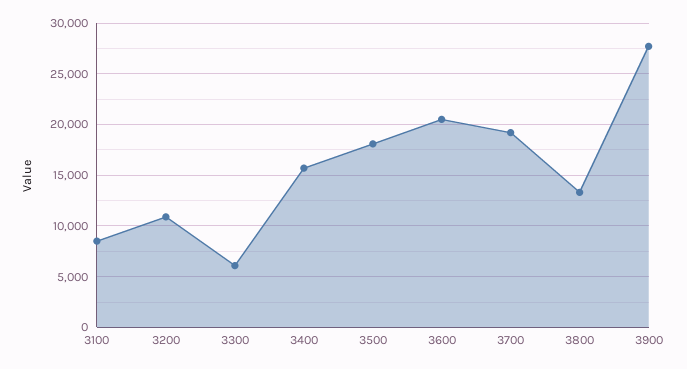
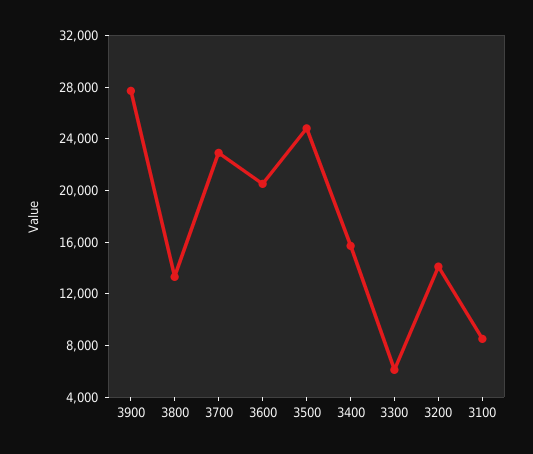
  {
    "3100": 9000,
-   "3200": 11000,
+   "3200": 14000,
    "3300": 6000,
    "3400": 16000,
-   "3500": 18000,
+   "3500": 25000,
    "3600": 21000,
-   "3700": 19000,
+   "3700": 23000,
    "3800": 13000,
    "3900": 28000
  }

